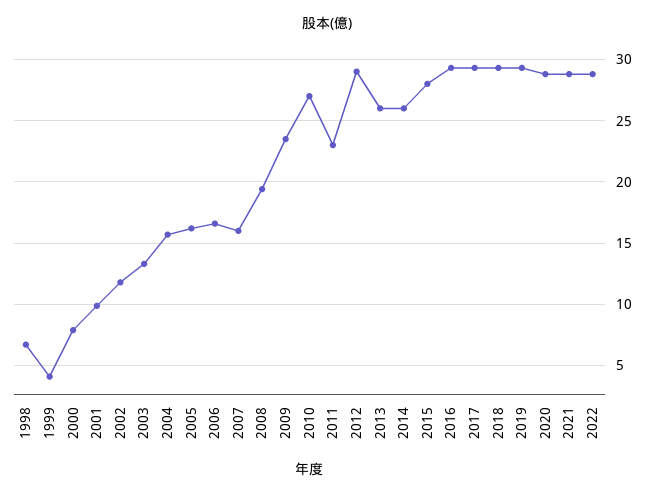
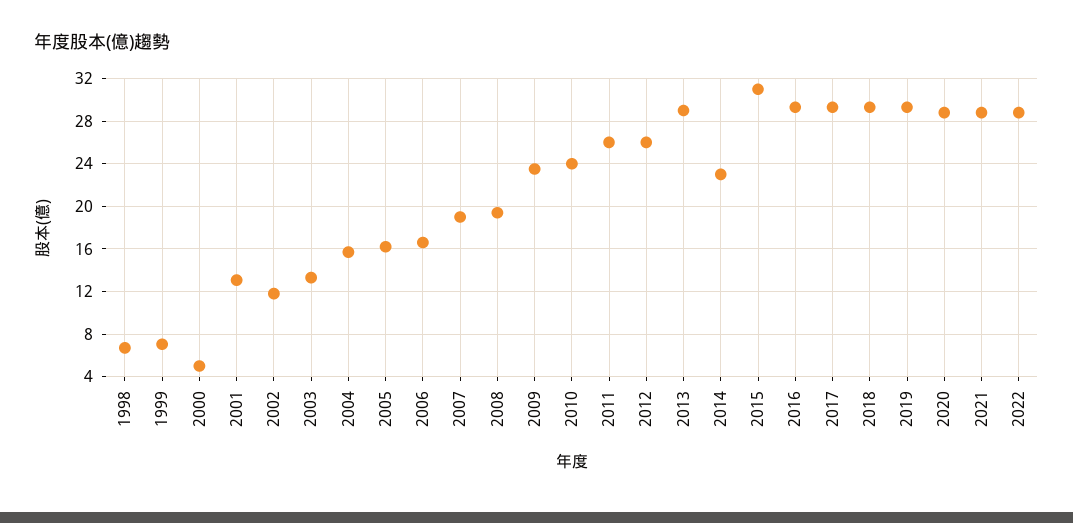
  {
    "1998": 6.5,
-   "1999": 4,
+   "1999": 7,
-   "2000": 8,
+   "2000": 5,
-   "2001": 10,
+   "2001": 13,
    "2002": 12,
    "2003": 13.5,
    "2004": 15.5,
    "2005": 16,
    "2006": 16.5,
-   "2007": 16,
+   "2007": 19,
    "2008": 19.5,
    "2009": 23.5,
-   "2010": 27,
+   "2010": 24,
-   "2011": 23,
+   "2011": 26,
-   "2012": 29,
+   "2012": 26,
-   "2013": 26,
+   "2013": 29,
-   "2014": 26,
+   "2014": 23,
-   "2015": 28,
+   "2015": 31,
    "2016": 29.5,
    "2017": 29.5,
    "2018": 29.5,
    "2019": 29.5,
    "2020": 29,
    "2021": 29,
    "2022": 29
  }

